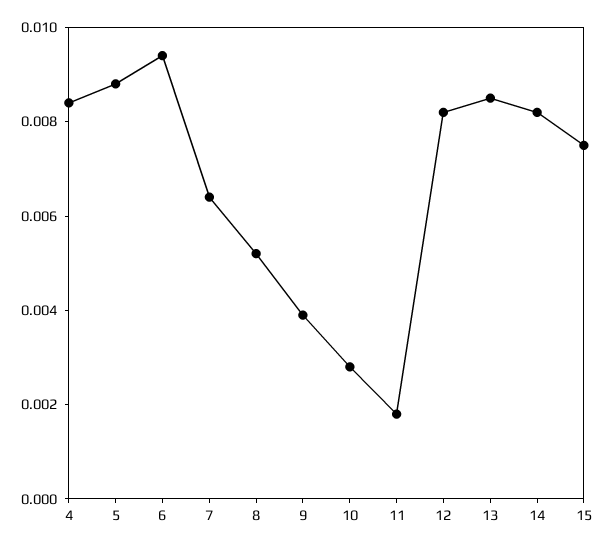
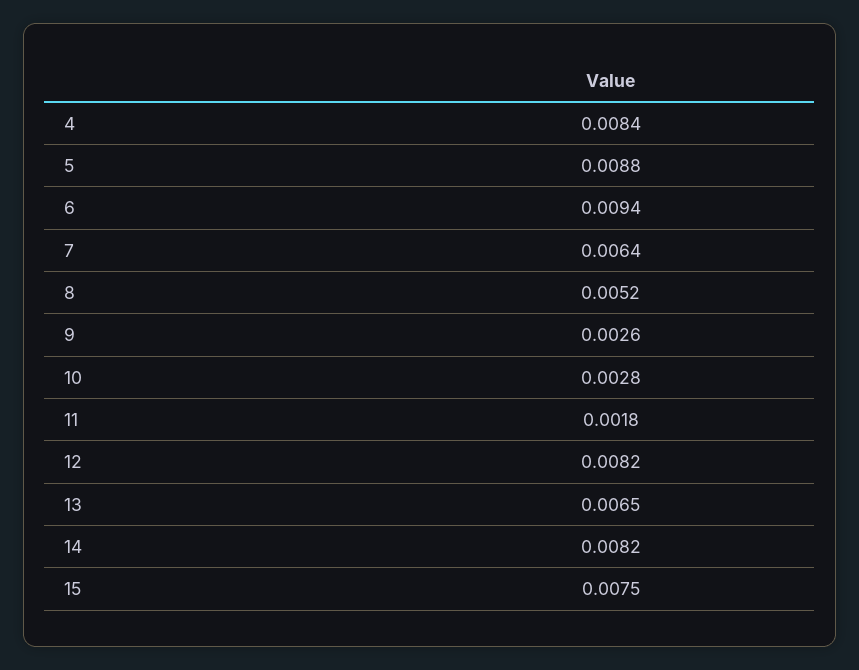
  {
    "4": 0.0084,
    "5": 0.0088,
    "6": 0.0094,
    "7": 0.0064,
    "8": 0.0052,
-   "9": 0.004,
+   "9": 0.0026,
    "10": 0.0028,
    "11": 0.0018,
    "12": 0.0082,
-   "13": 0.0085,
+   "13": 0.0065,
    "14": 0.0082,
    "15": 0.0075
  }

